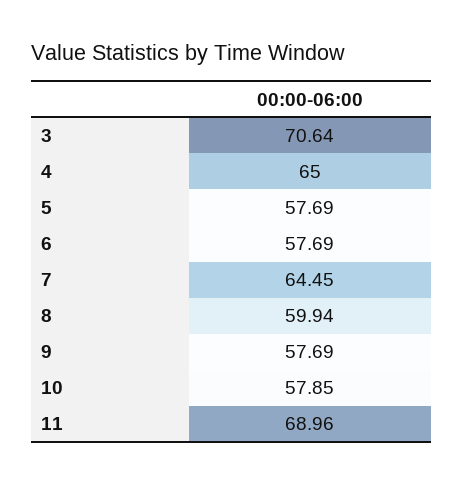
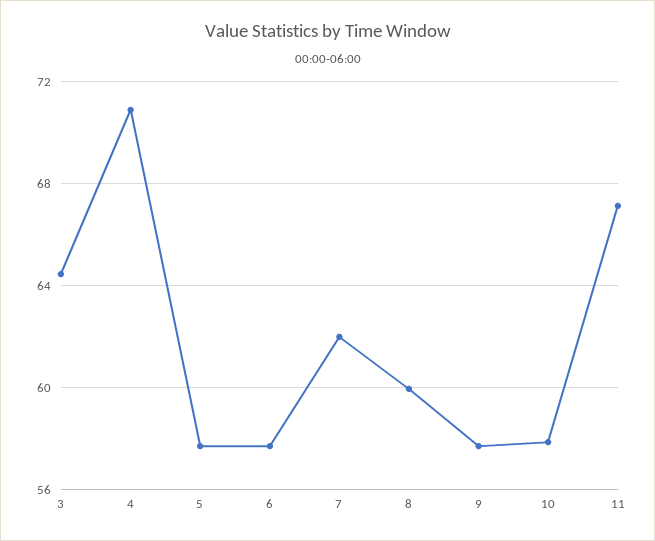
  {
-   "3": 70.64,
+   "3": 64.5,
-   "4": 65,
+   "4": 71,
    "5": 57.69,
    "6": 57.69,
-   "7": 64.45,
+   "7": 62,
    "8": 59.94,
    "9": 57.69,
    "10": 57.85,
-   "11": 68.96
+   "11": 67
  }

